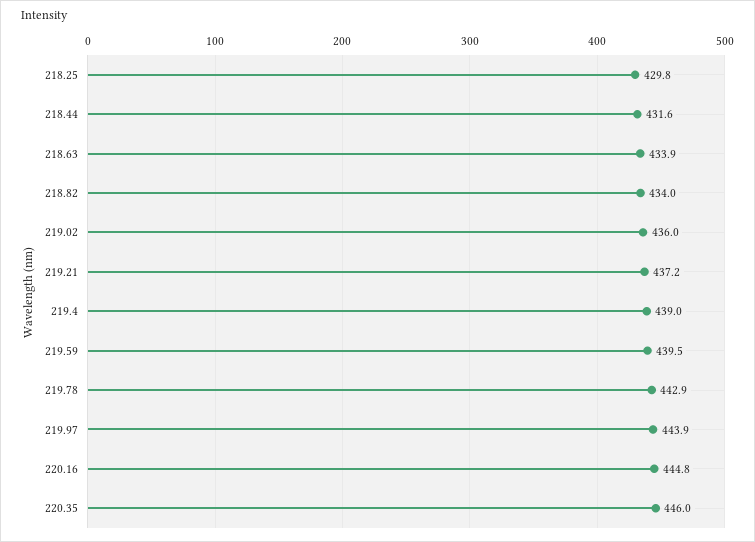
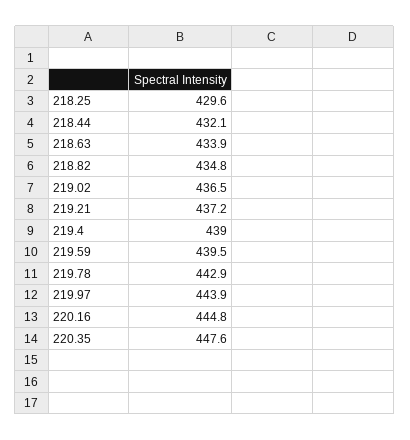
  {
-   "218.25": 429.8,
+   "218.25": 429.6,
-   "218.44": 431.6,
+   "218.44": 432.1,
    "218.63": 433.9,
-   "218.82": 434,
+   "218.82": 434.8,
-   "219.02": 436,
+   "219.02": 436.5,
    "219.21": 437.2,
    "219.4": 439,
    "219.59": 439.5,
    "219.78": 442.9,
    "219.97": 443.9,
    "220.16": 444.8,
-   "220.35": 446
+   "220.35": 447.6
  }

